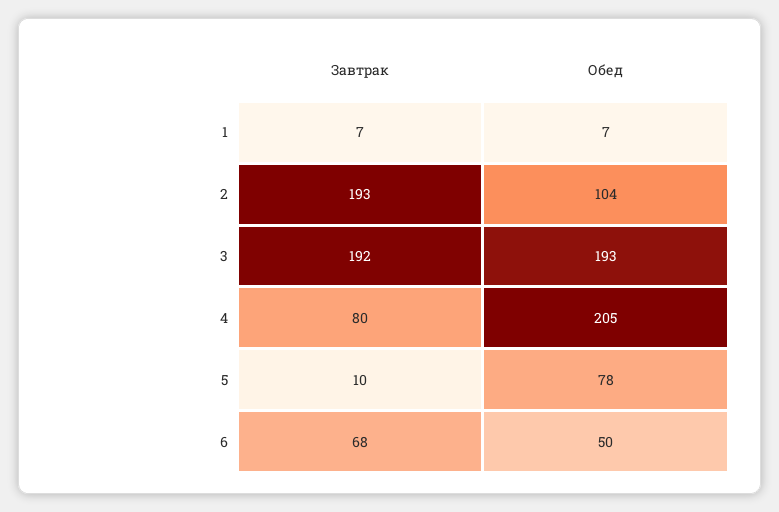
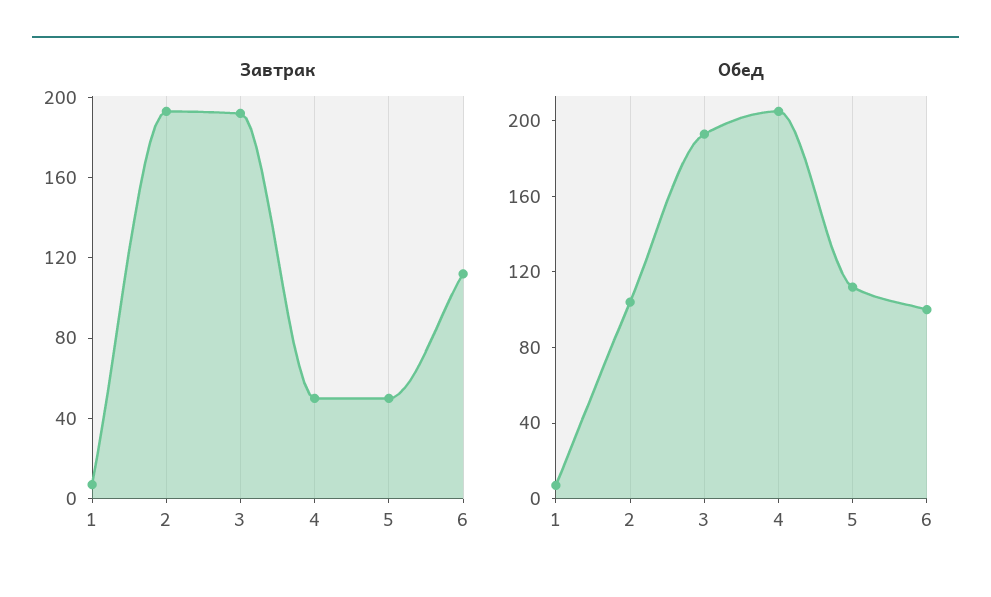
  {
    "Завтрак": {
      "1": 7,
      "2": 193,
      "3": 192,
-     "4": 80,
+     "4": 50,
-     "5": 10,
+     "5": 50,
-     "6": 68
+     "6": 110
    },
    "Обед": {
      "1": 7,
      "2": 104,
      "3": 193,
      "4": 205,
-     "5": 78,
+     "5": 110,
-     "6": 50
+     "6": 100
    }
  }

